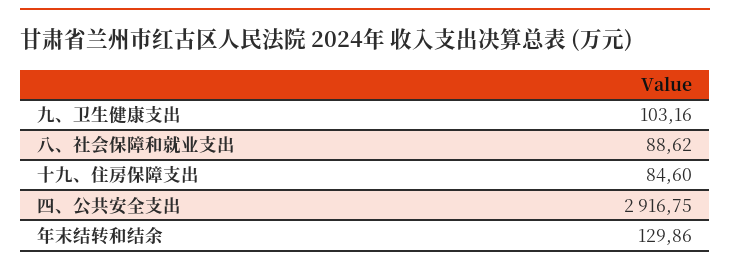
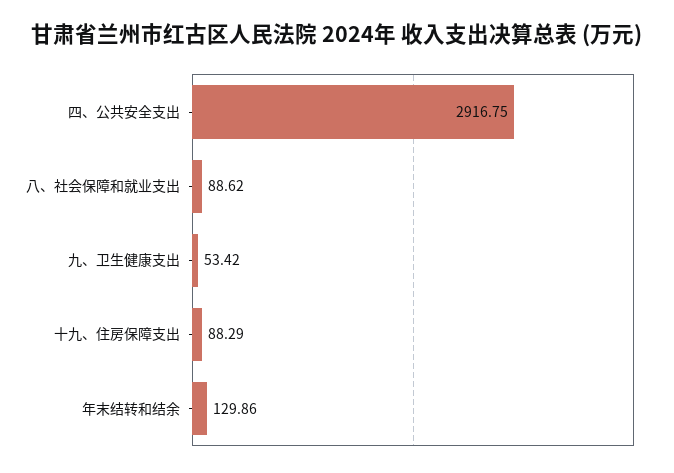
  {
-   "九、卫生健康支出": 103.16,
+   "九、卫生健康支出": 53.42,
    "八、社会保障和就业支出": 88.62,
-   "十九、住房保障支出": 84.6,
+   "十九、住房保障支出": 88.29,
    "四、公共安全支出": 2916.75,
    "年末结转和结余": 129.86
  }

